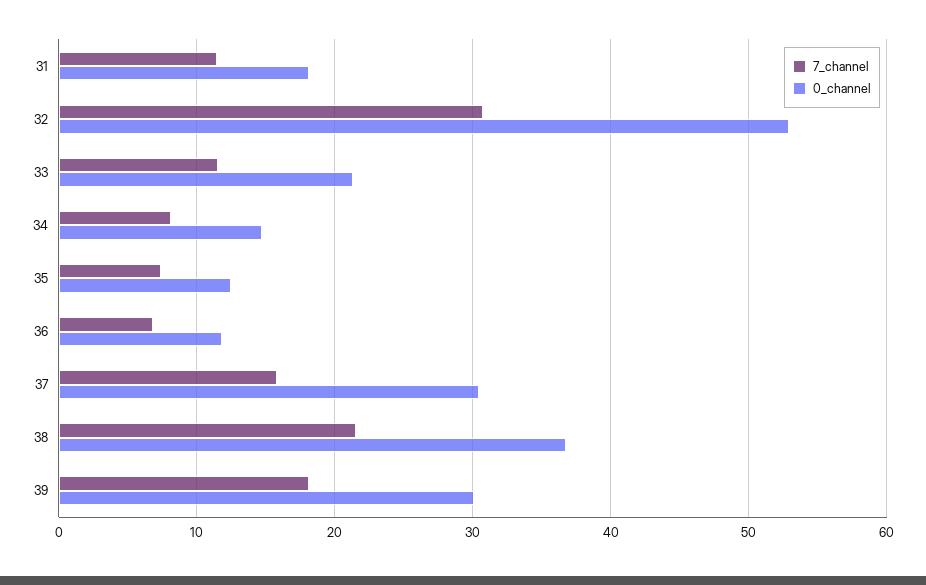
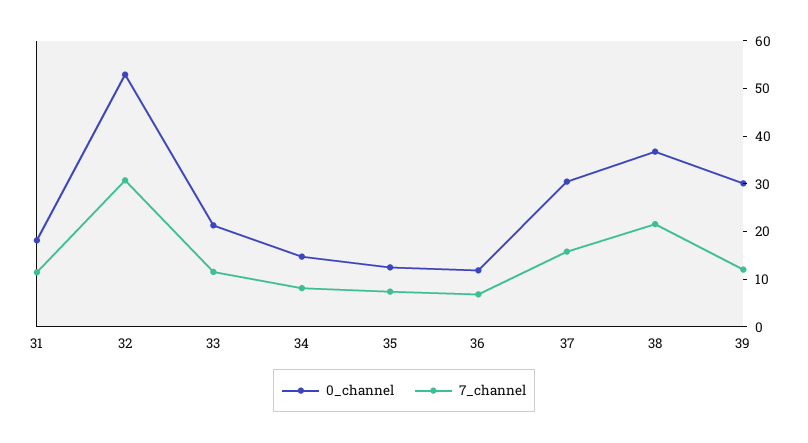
  {
    "7_channel": {
      "31": 11,
      "32": 31,
      "33": 12,
      "34": 8,
      "35": 7,
      "36": 7,
      "37": 16,
      "38": 22,
-     "39": 18
+     "39": 12
    },
    "0_channel": {
      "31": 18,
      "32": 53,
      "33": 21,
      "34": 15,
      "35": 12,
      "36": 12,
      "37": 30,
      "38": 37,
      "39": 30
    }
  }

